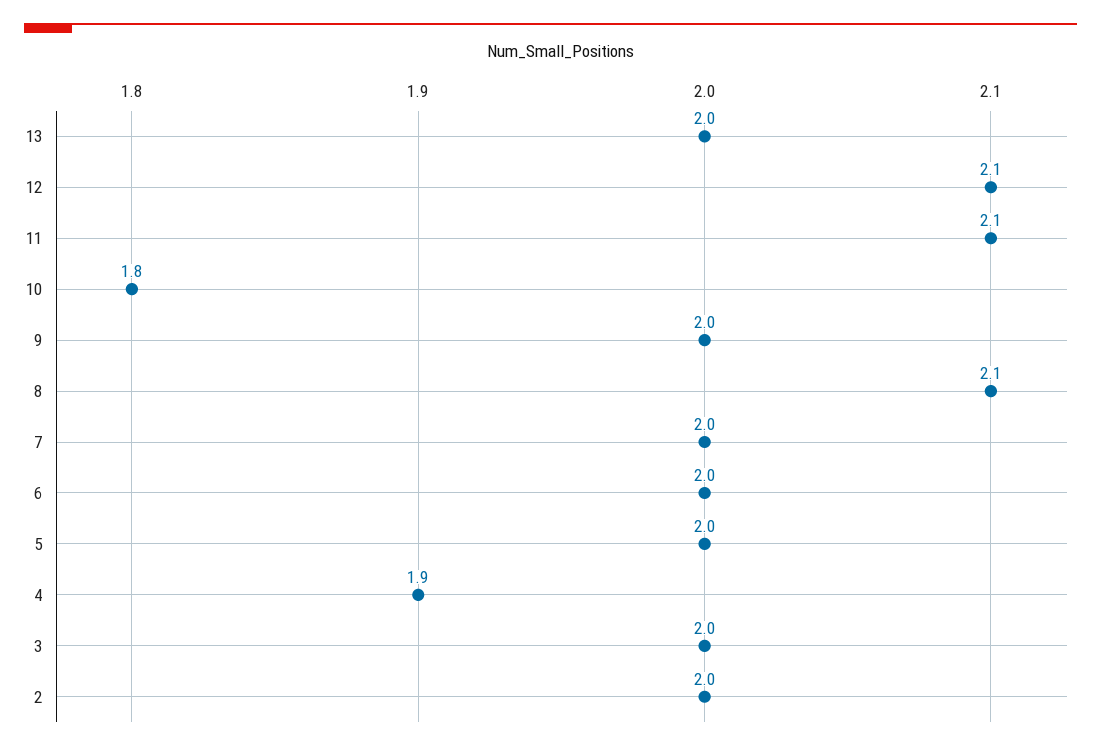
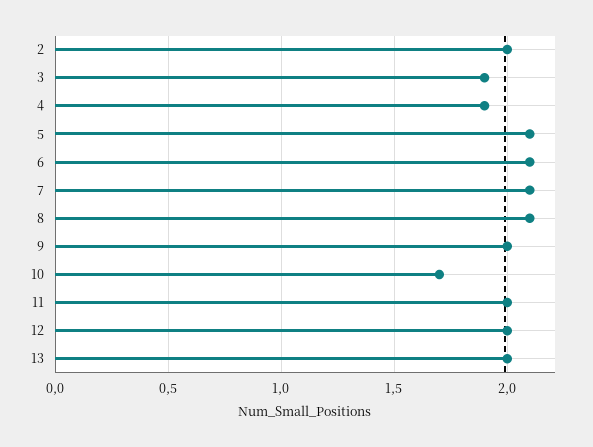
  {
    "13": 2,
-   "12": 2.1,
+   "12": 2,
-   "11": 2.1,
+   "11": 2,
-   "10": 1.8,
+   "10": 1.7,
    "9": 2,
    "8": 2.1,
-   "7": 2,
+   "7": 2.1,
-   "6": 2,
+   "6": 2.1,
-   "5": 2,
+   "5": 2.1,
    "4": 1.9,
-   "3": 2,
+   "3": 1.9,
    "2": 2
  }

